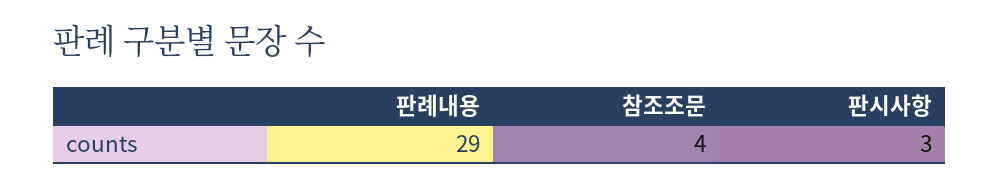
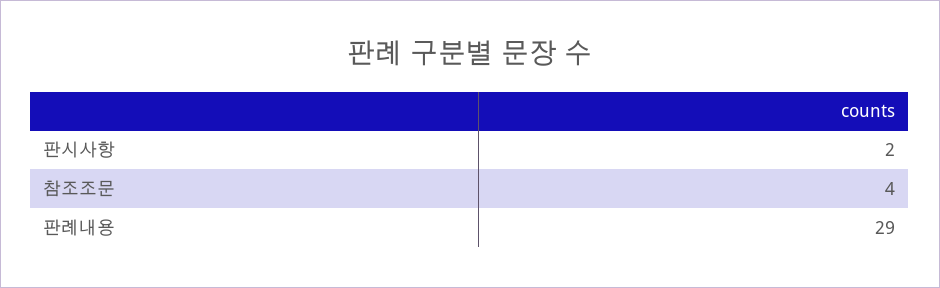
  {
    "판례내용": 29,
    "참조조문": 4,
-   "판시사항": 3
+   "판시사항": 2
  }

